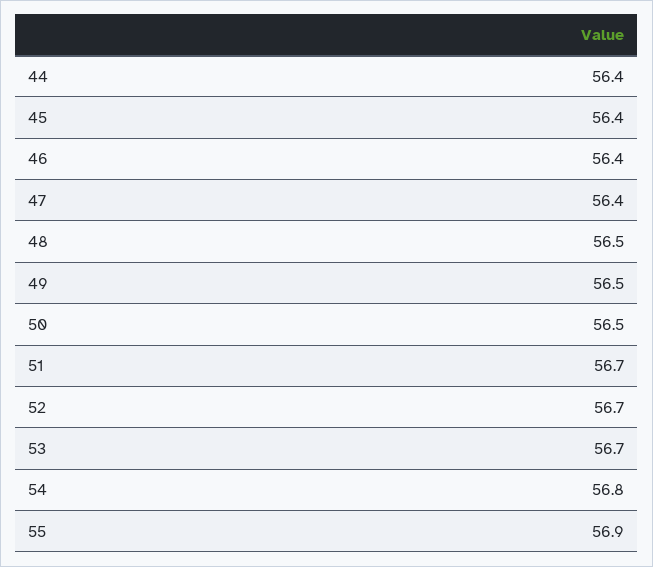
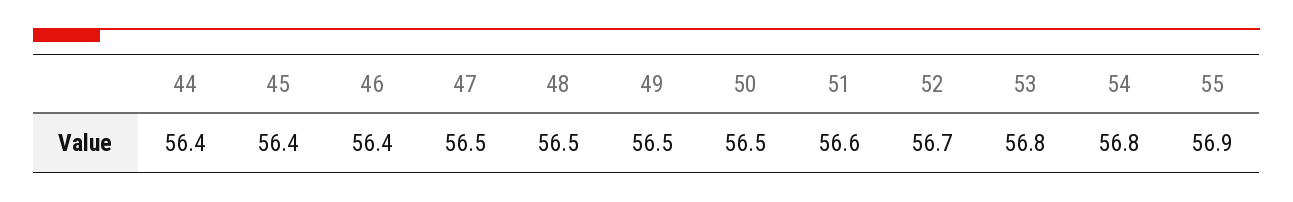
  {
    "44": 56.4,
    "45": 56.4,
    "46": 56.4,
-   "47": 56.4,
+   "47": 56.5,
    "48": 56.5,
    "49": 56.5,
    "50": 56.5,
-   "51": 56.7,
+   "51": 56.6,
    "52": 56.7,
-   "53": 56.7,
+   "53": 56.8,
    "54": 56.8,
    "55": 56.9
  }

